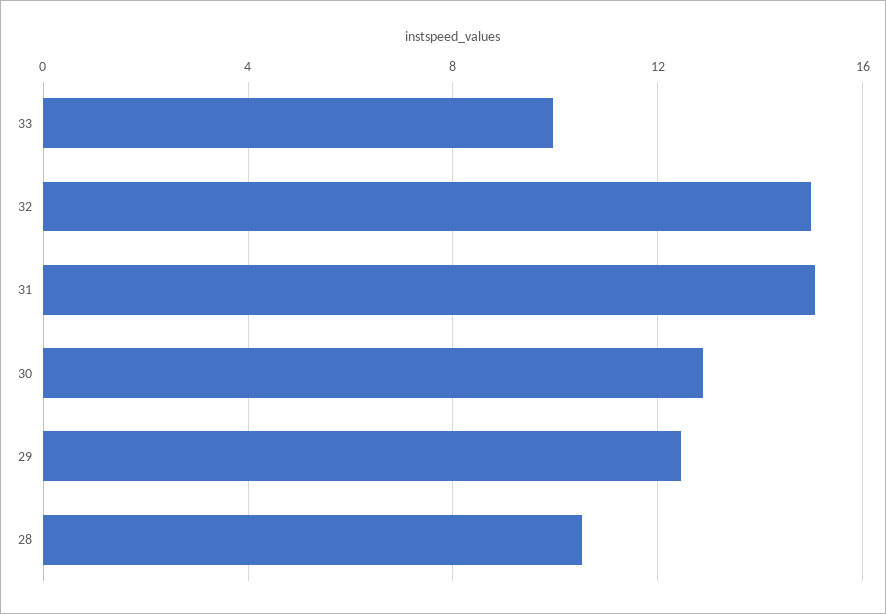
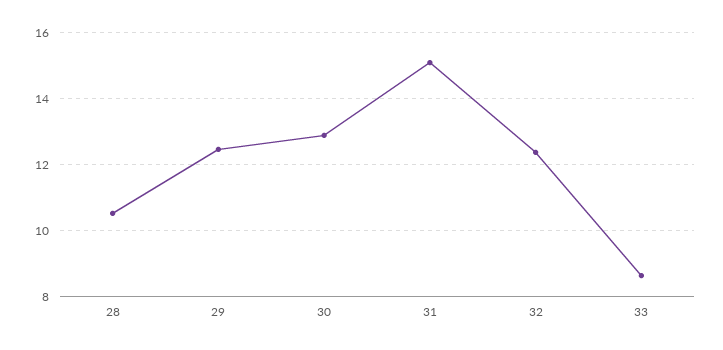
  {
-   "33": 10,
+   "33": 8.6,
-   "32": 15,
+   "32": 12.4,
    "31": 15,
    "30": 12.8,
    "29": 12.4,
    "28": 10.6
  }

